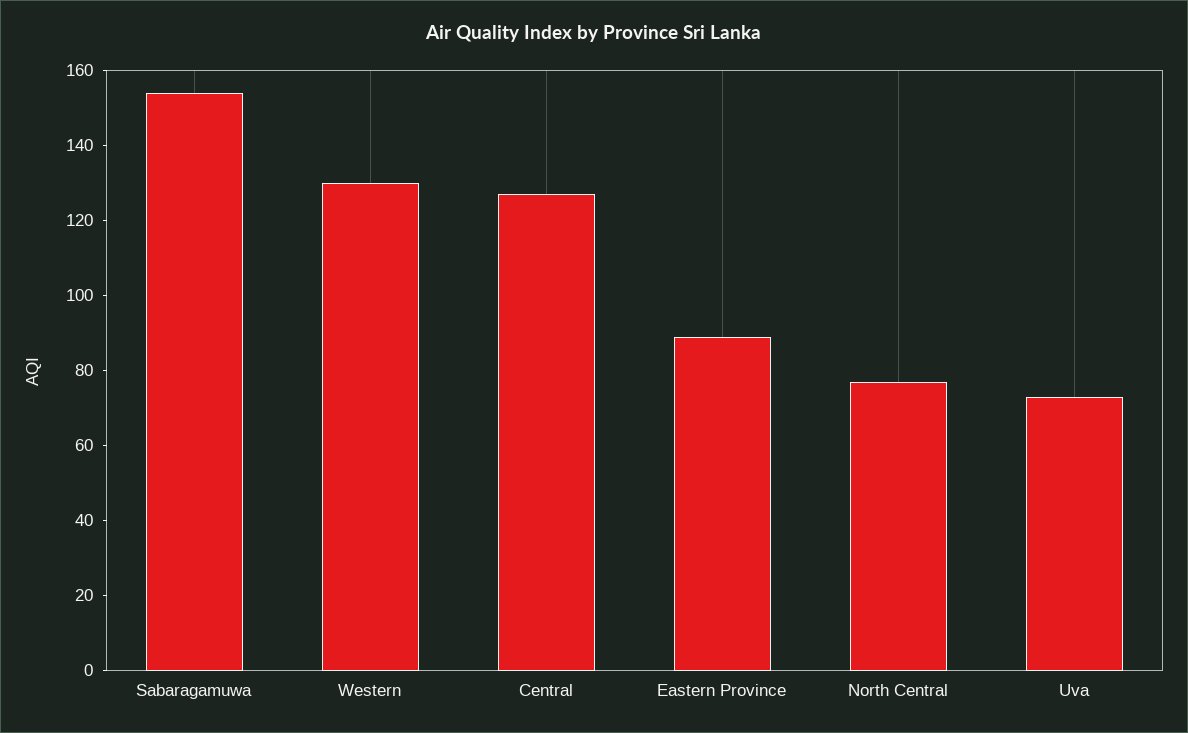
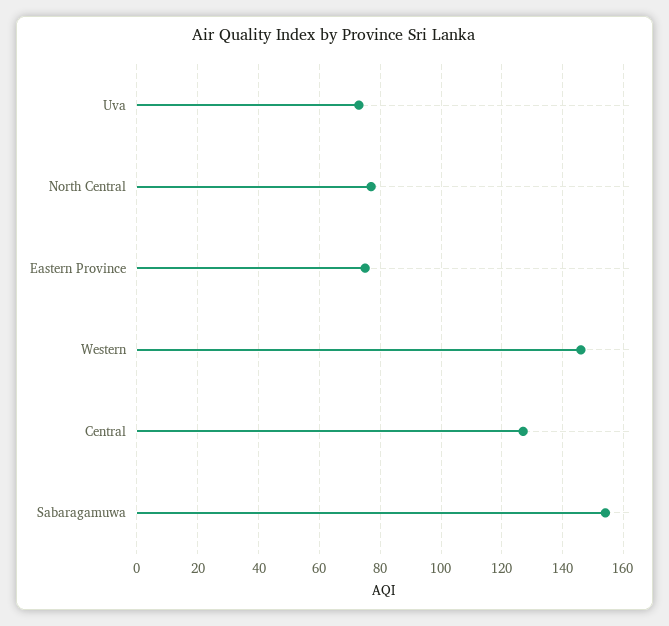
  {
    "Sabaragamuwa": 155,
-   "Western": 130,
+   "Western": 145,
    "Central": 125,
-   "Eastern Province": 90,
+   "Eastern Province": 75,
    "North Central": 75,
    "Uva": 75
  }

